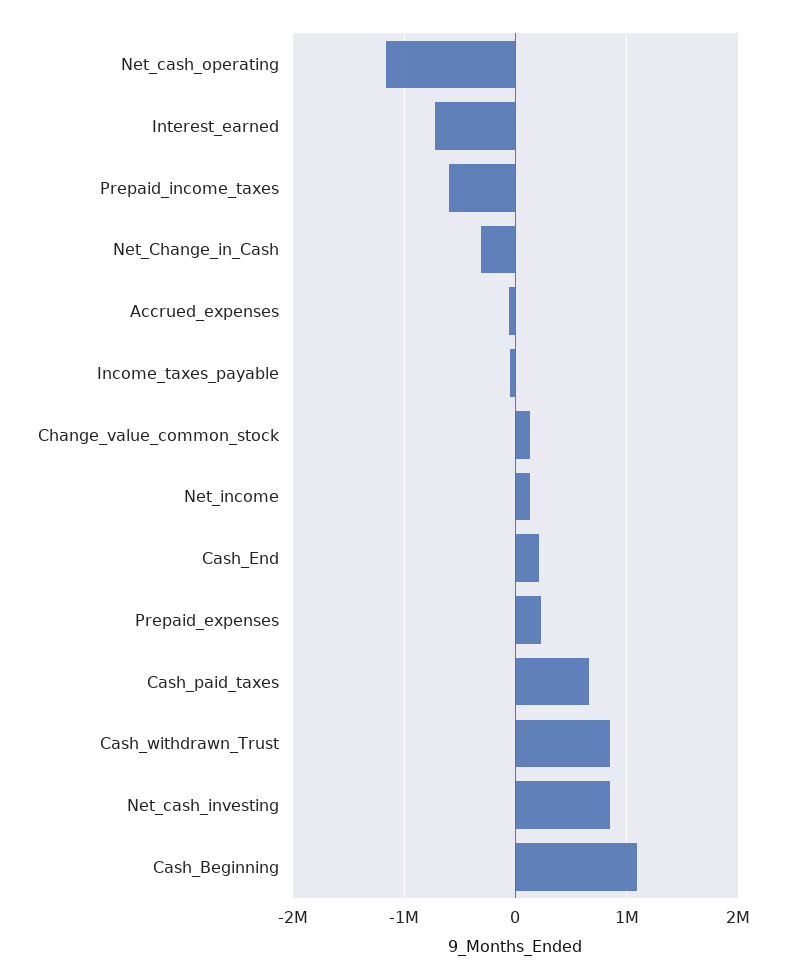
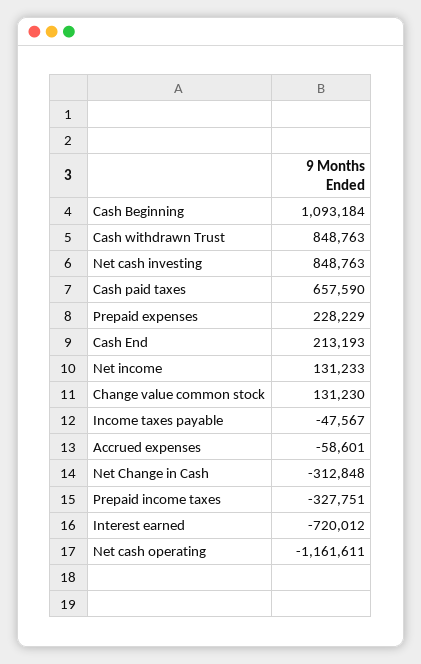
  {
    "Net_cash_operating": -1161611,
    "Interest_earned": -720012,
-   "Prepaid_income_taxes": -600000,
+   "Prepaid_income_taxes": -327751,
    "Net_Change_in_Cash": -312848,
    "Accrued_expenses": -58601,
    "Income_taxes_payable": -47567,
    "Change_value_common_stock": 131230,
    "Net_income": 131233,
    "Cash_End": 213193,
    "Prepaid_expenses": 228229,
    "Cash_paid_taxes": 657590,
    "Cash_withdrawn_Trust": 848763,
    "Net_cash_investing": 848763,
    "Cash_Beginning": 1093184
  }

